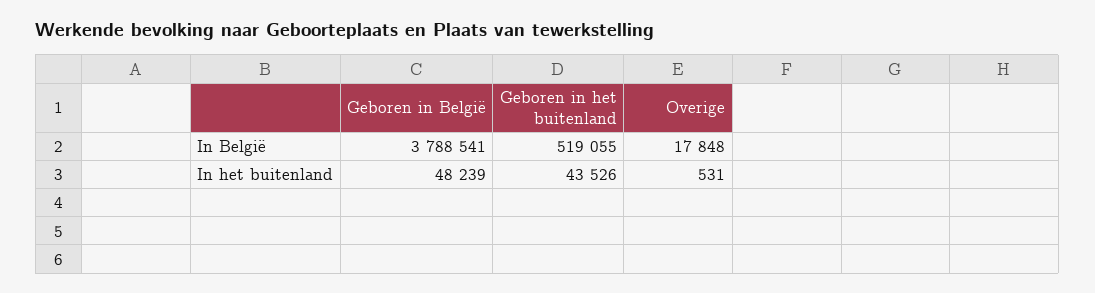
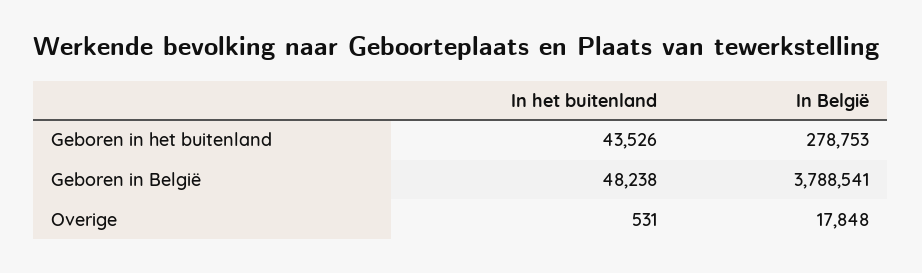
  {
    "Geboren in België": {
      "In België": 3788541,
-     "In het buitenland": 48239
+     "In het buitenland": 48238
    },
    "Geboren in het buitenland": {
-     "In België": 519055,
+     "In België": 278753,
      "In het buitenland": 43526
    },
    "Overige": {
      "In België": 17848,
      "In het buitenland": 531
    }
  }

